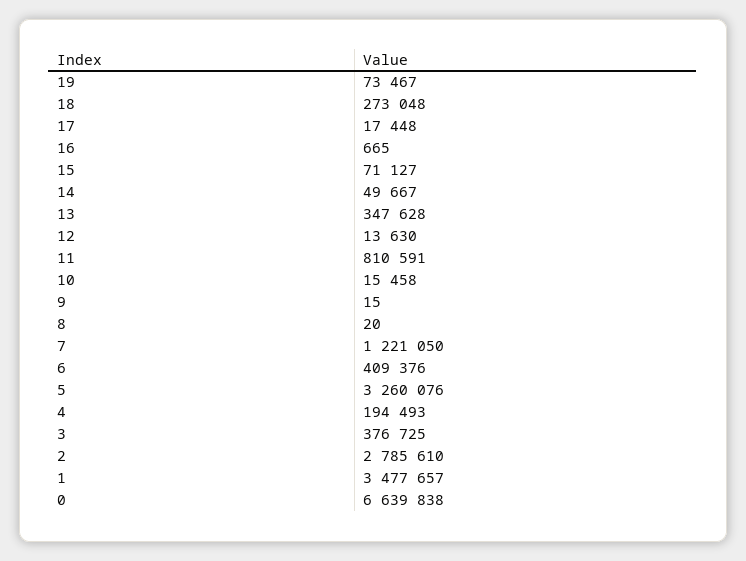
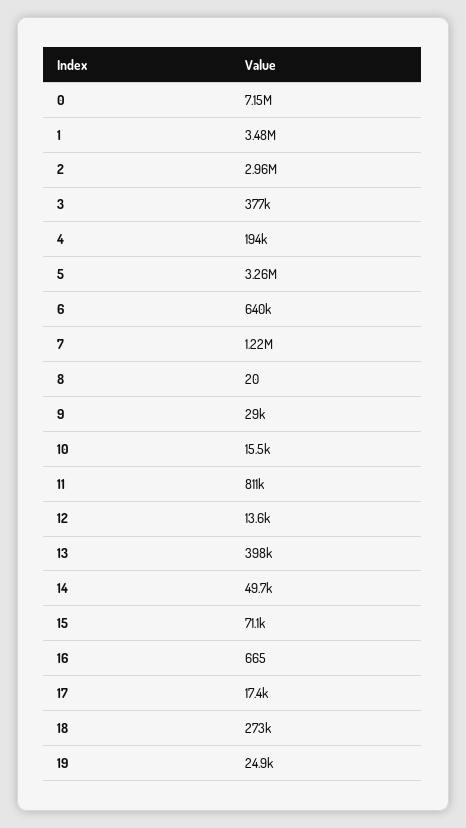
  {
-   "19": 73467,
+   "19": 24900,
    "18": 273048,
    "17": 17448,
    "16": 665,
    "15": 71127,
    "14": 49667,
-   "13": 347628,
+   "13": 398000,
    "12": 13630,
    "11": 810591,
    "10": 15458,
-   "9": 15,
+   "9": 29000,
    "8": 20,
    "7": 1221050,
-   "6": 409376,
+   "6": 640000,
    "5": 3260076,
    "4": 194493,
    "3": 376725,
-   "2": 2785610,
+   "2": 2960000,
    "1": 3477657,
-   "0": 6639838
+   "0": 7150000
  }

